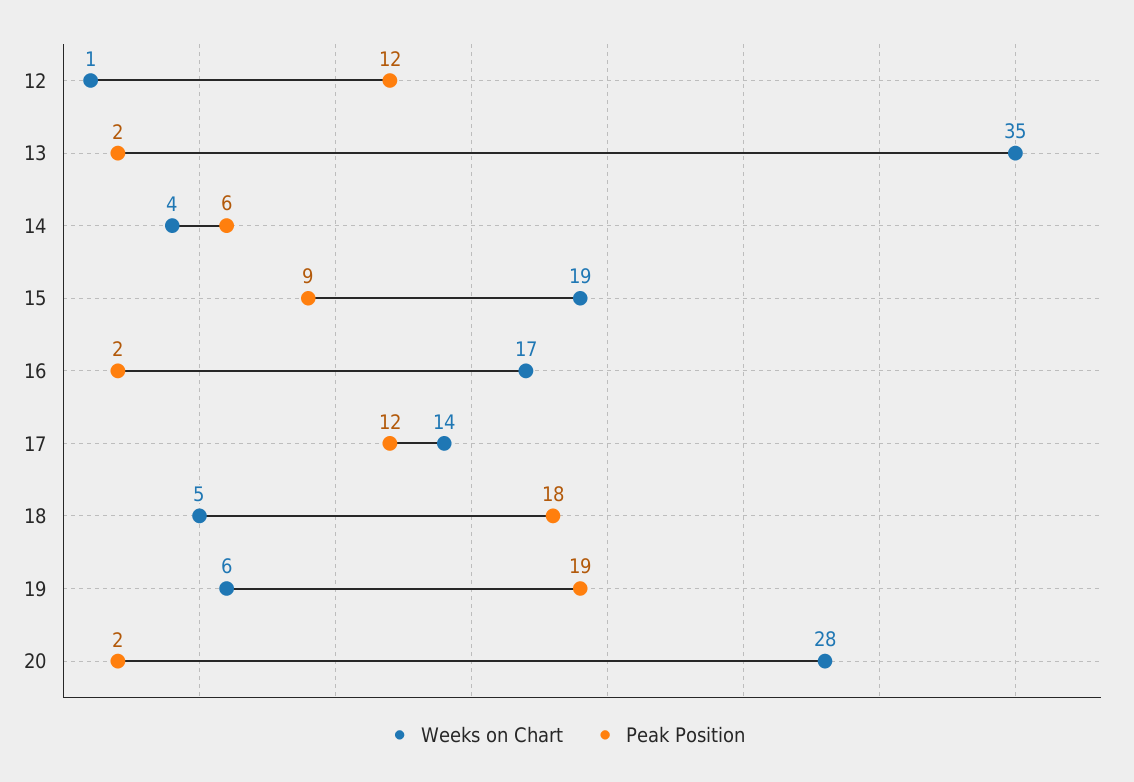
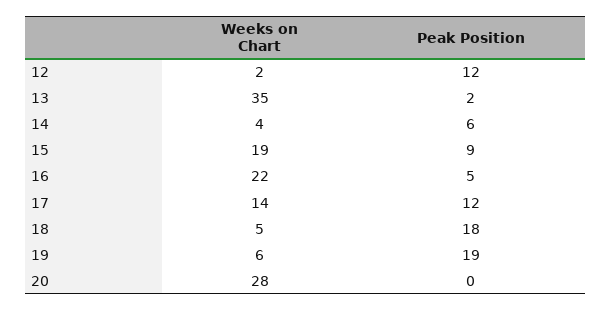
  {
    "Weeks on Chart": {
-     "12": 1,
+     "12": 2,
      "13": 35,
      "14": 4,
      "15": 19,
-     "16": 17,
+     "16": 22,
      "17": 14,
      "18": 5,
      "19": 6,
      "20": 28
    },
    "Peak Position": {
      "12": 12,
      "13": 2,
      "14": 6,
      "15": 9,
-     "16": 2,
+     "16": 5,
      "17": 12,
      "18": 18,
      "19": 19,
-     "20": 2
+     "20": 0
    }
  }

